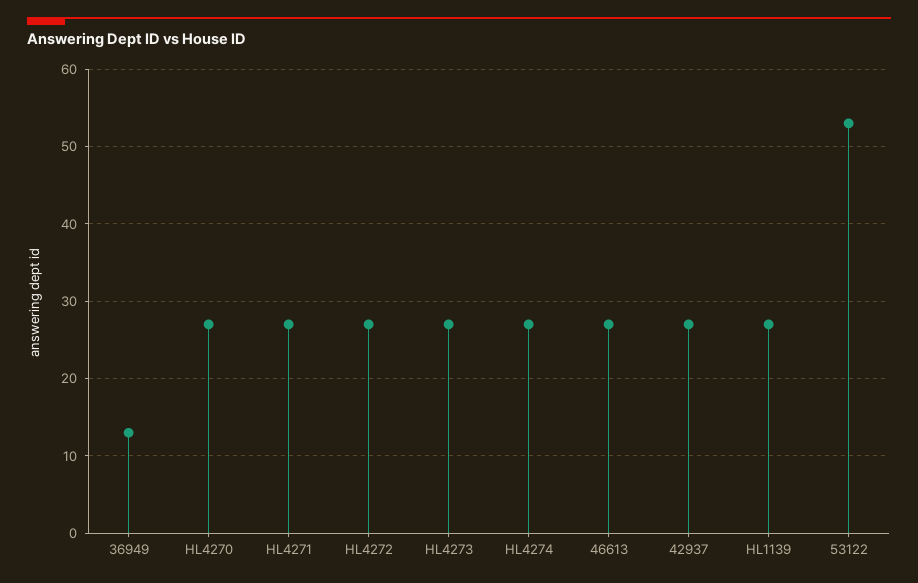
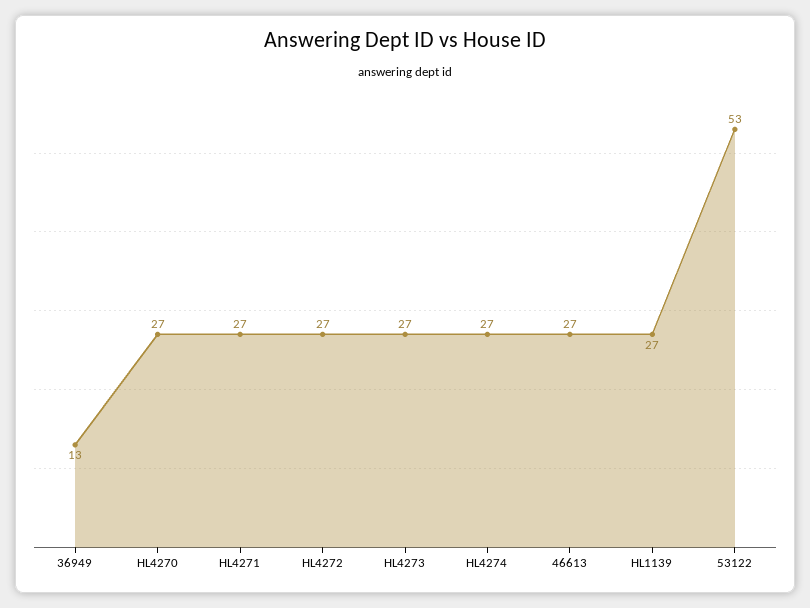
  {
    "36949": 13,
    "HL4270": 27,
    "HL4271": 27,
    "HL4272": 27,
    "HL4273": 27,
    "HL4274": 27,
    "46613": 27,
-   "42937": 27,
    "HL1139": 27,
    "53122": 53
  }

